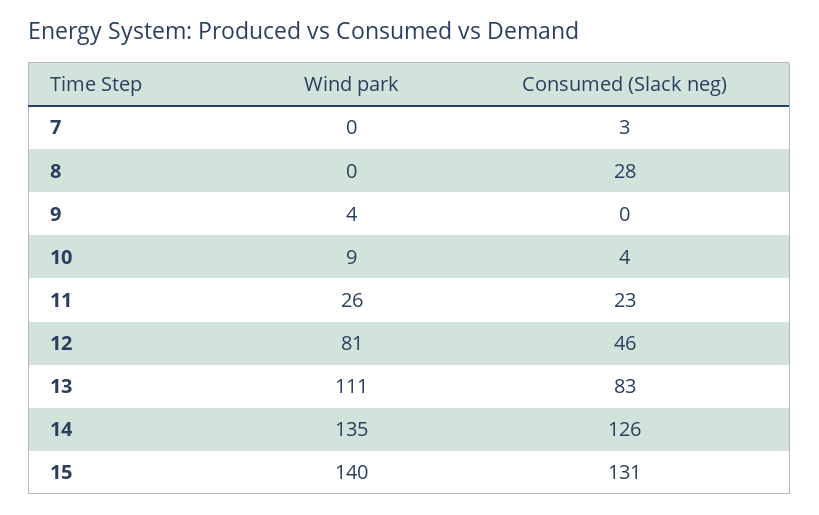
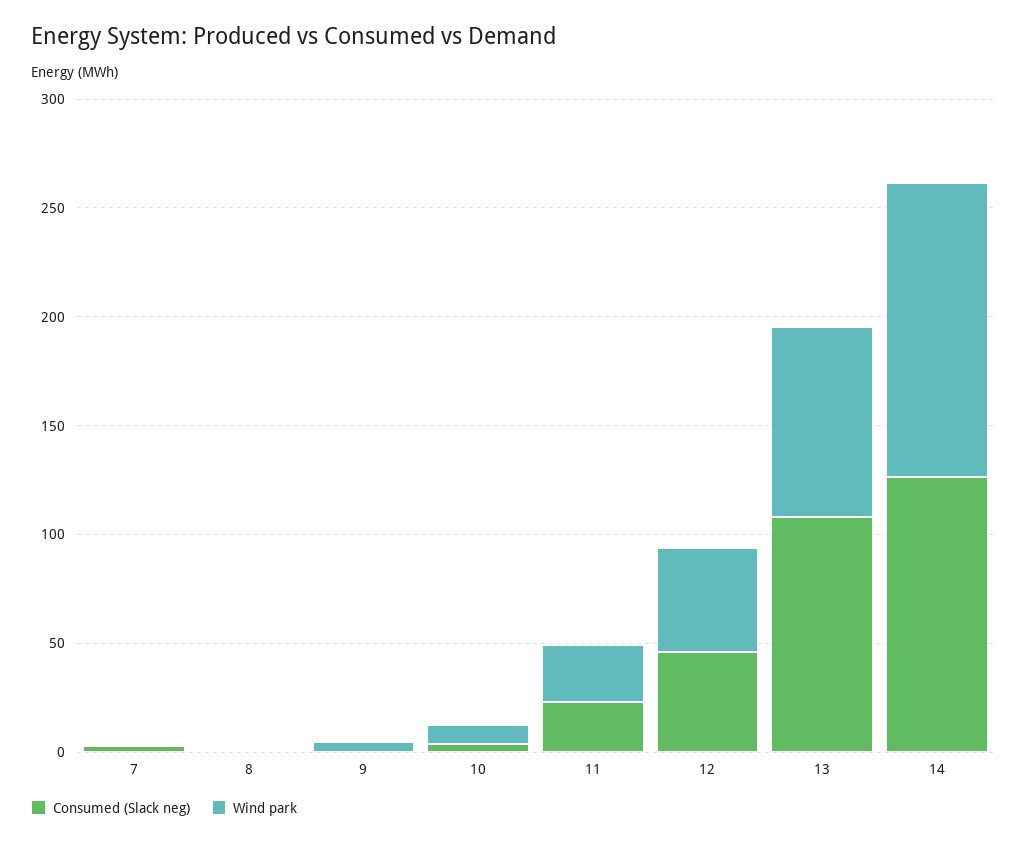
  {
    "Wind park": {
      "7": 0,
      "8": 0,
      "9": 4,
      "10": 9,
      "11": 26,
-     "12": 81,
+     "12": 50,
-     "13": 111,
+     "13": 90,
-     "14": 135,
+     "14": 135
-     "15": 140
    },
    "Consumed (Slack neg)": {
      "7": 3,
-     "8": 28,
+     "8": 0,
      "9": 0,
      "10": 4,
      "11": 23,
      "12": 46,
-     "13": 83,
+     "13": 110,
-     "14": 126,
+     "14": 126
-     "15": 131
    }
  }

